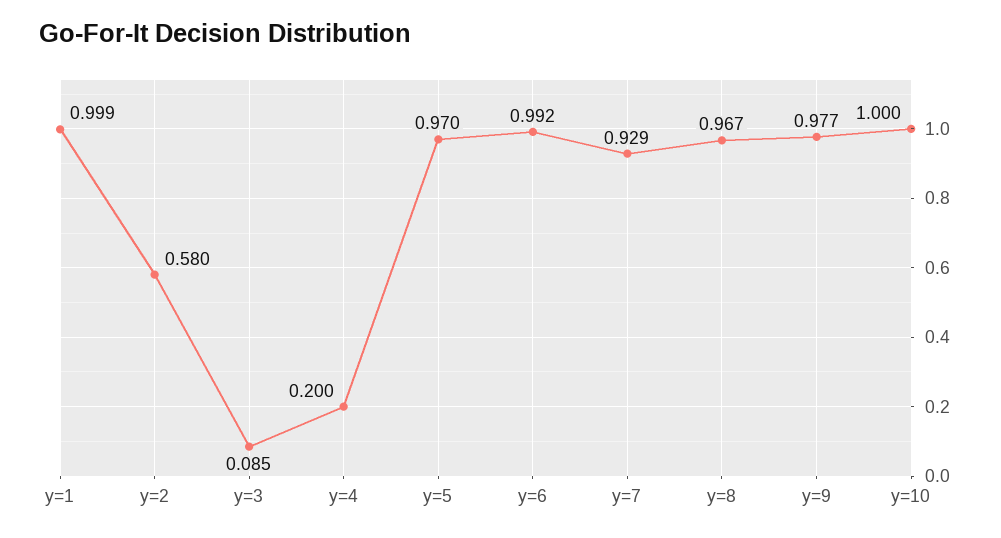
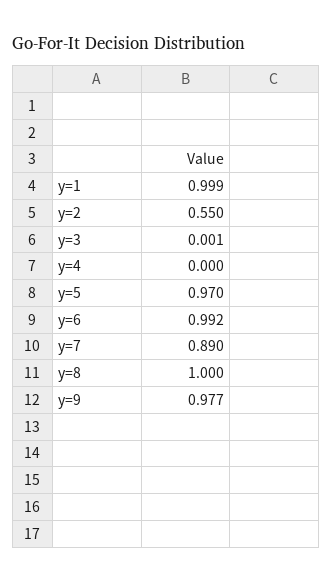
  {
    "y=1": 0.999,
-   "y=2": 0.58,
+   "y=2": 0.55,
-   "y=3": 0.085,
+   "y=3": 0.001,
-   "y=4": 0.2,
+   "y=4": 0,
    "y=5": 0.97,
    "y=6": 0.992,
-   "y=7": 0.929,
+   "y=7": 0.89,
-   "y=8": 0.967,
+   "y=8": 1,
-   "y=9": 0.977,
+   "y=9": 0.977
-   "y=10": 1
  }

